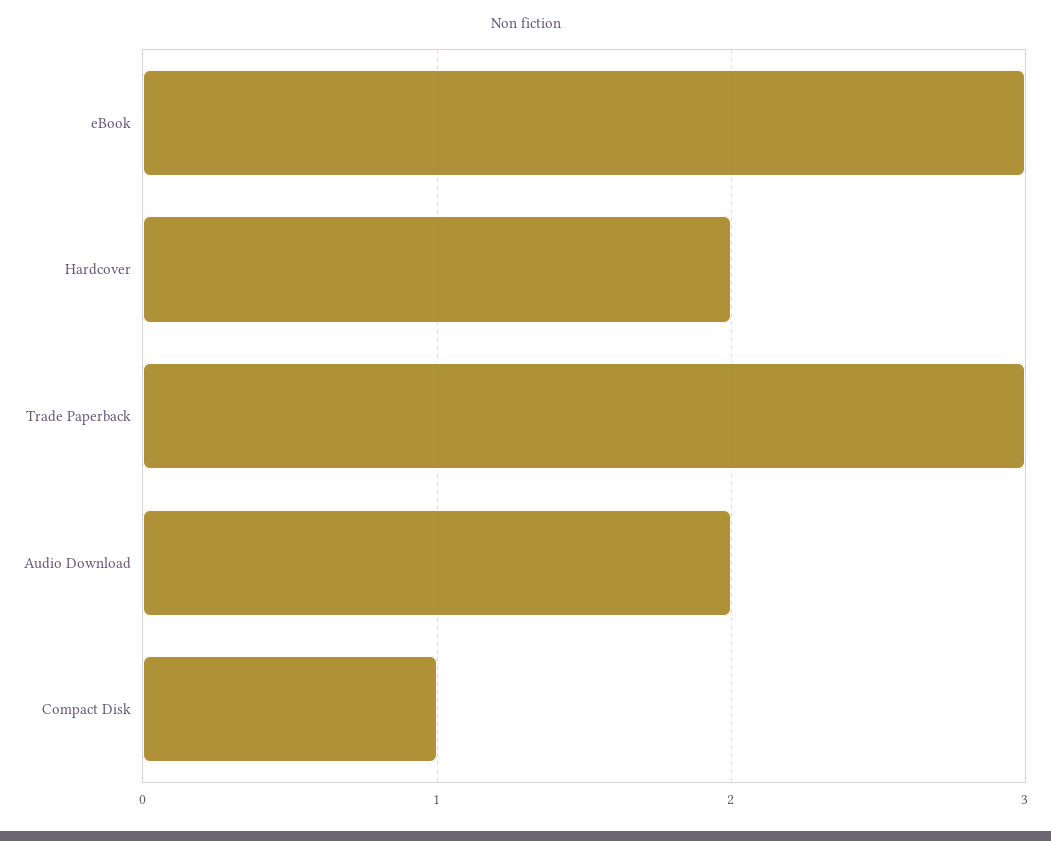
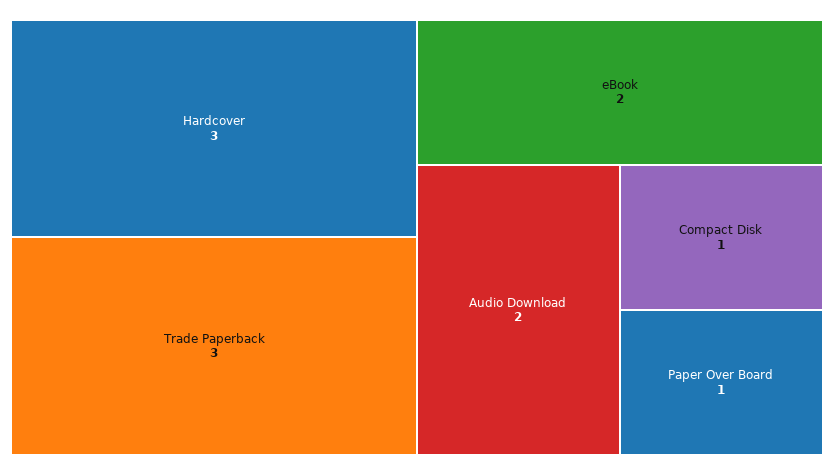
  {
-   "eBook": 3,
+   "eBook": 2,
-   "Hardcover": 2,
+   "Hardcover": 3,
    "Trade Paperback": 3,
    "Audio Download": 2,
-   "Compact Disk": 1
+   "Compact Disk": 1,
+   "Paper Over Board": 1
  }

